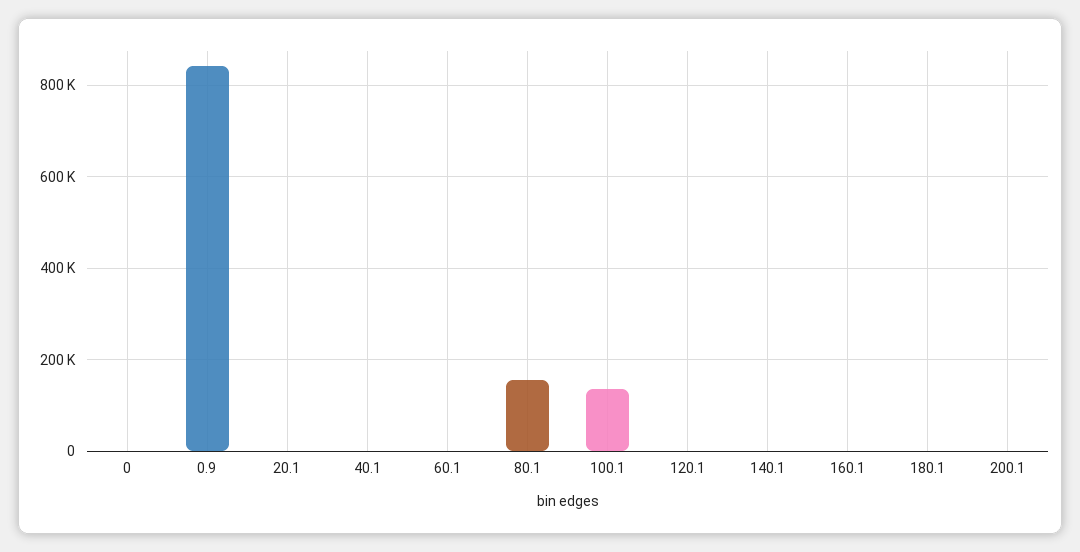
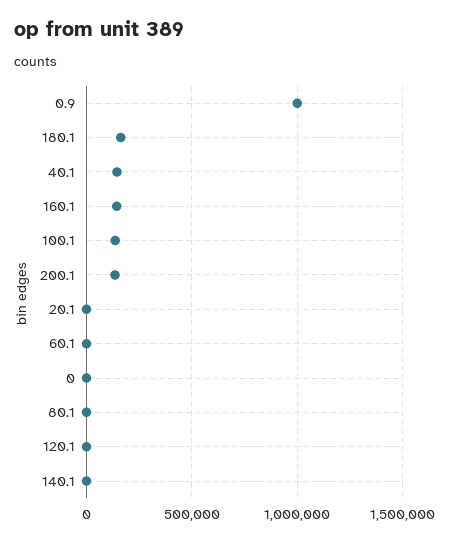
  {
    "0": 0,
-   "0.9": 840000,
+   "0.9": 1000000,
    "20.1": 0,
-   "40.1": 0,
+   "40.1": 150000,
    "60.1": 0,
-   "80.1": 160000,
+   "80.1": 0,
    "100.1": 140000,
    "120.1": 0,
    "140.1": 0,
-   "160.1": 0,
+   "160.1": 150000,
-   "180.1": 0,
+   "180.1": 150000,
-   "200.1": 0
+   "200.1": 150000
  }

